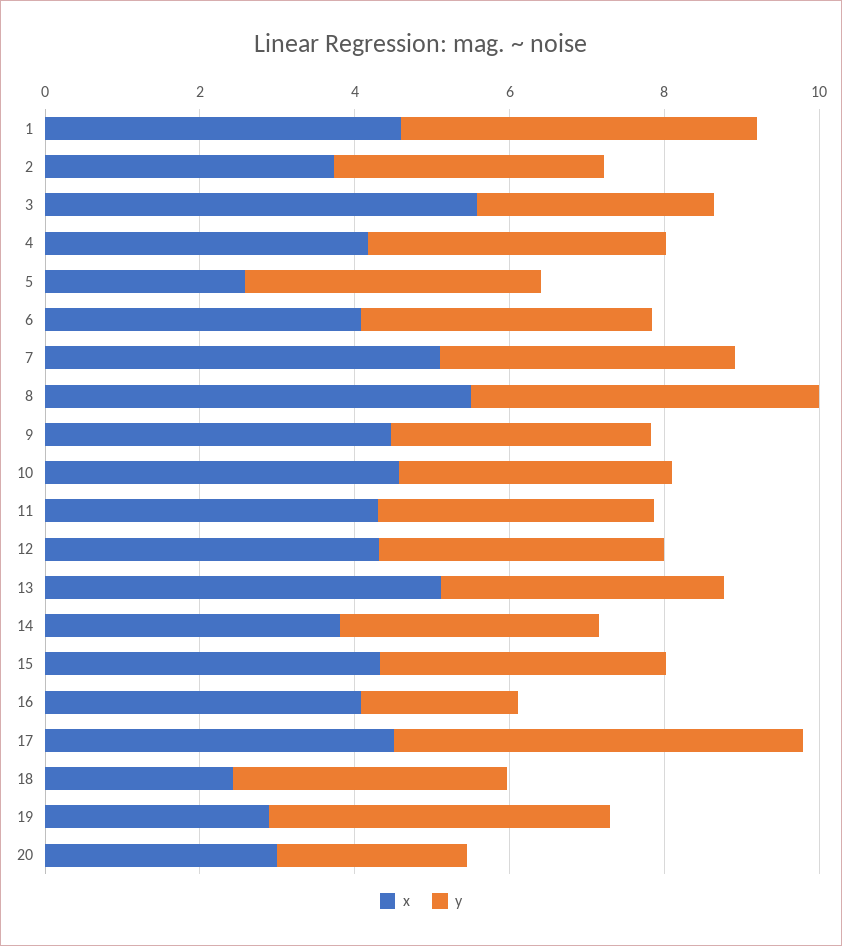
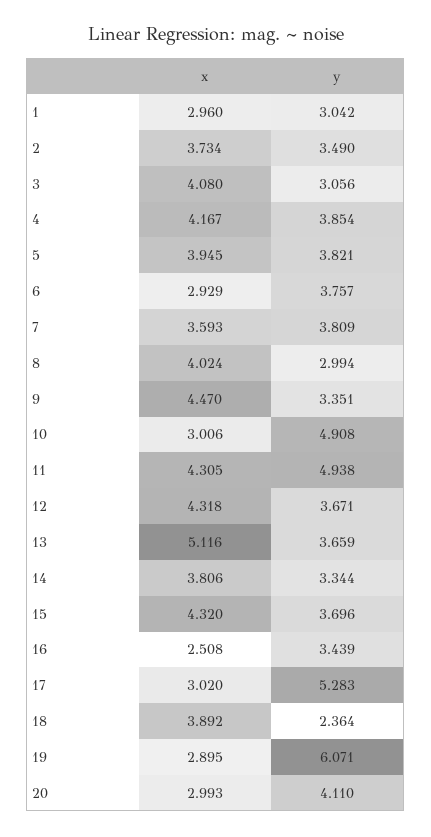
  {
    "x": {
-     "1": 4.5,
+     "1": 2.96,
      "2": 3.734,
-     "3": 5.5,
+     "3": 4.08,
      "4": 4.167,
-     "5": 2.5,
+     "5": 3.945,
-     "6": 4,
+     "6": 2.929,
-     "7": 5,
+     "7": 3.593,
-     "8": 5.5,
+     "8": 4.024,
      "9": 4.47,
-     "10": 4.5,
+     "10": 3.006,
      "11": 4.305,
      "12": 4.318,
      "13": 5.116,
      "14": 3.806,
      "15": 4.32,
-     "16": 4,
+     "16": 2.508,
-     "17": 4.5,
+     "17": 3.02,
-     "18": 2.5,
+     "18": 3.892,
      "19": 2.895,
      "20": 2.993
    },
    "y": {
-     "1": 4.5,
+     "1": 3.042,
      "2": 3.49,
      "3": 3.056,
      "4": 3.854,
      "5": 3.821,
      "6": 3.757,
      "7": 3.809,
-     "8": 4.5,
+     "8": 2.994,
      "9": 3.351,
-     "10": 3.5,
+     "10": 4.908,
-     "11": 3.5,
+     "11": 4.938,
      "12": 3.671,
      "13": 3.659,
      "14": 3.344,
      "15": 3.696,
-     "16": 2,
+     "16": 3.439,
      "17": 5.283,
-     "18": 3.5,
+     "18": 2.364,
-     "19": 4.5,
+     "19": 6.071,
-     "20": 2.5
+     "20": 4.11
    }
  }

